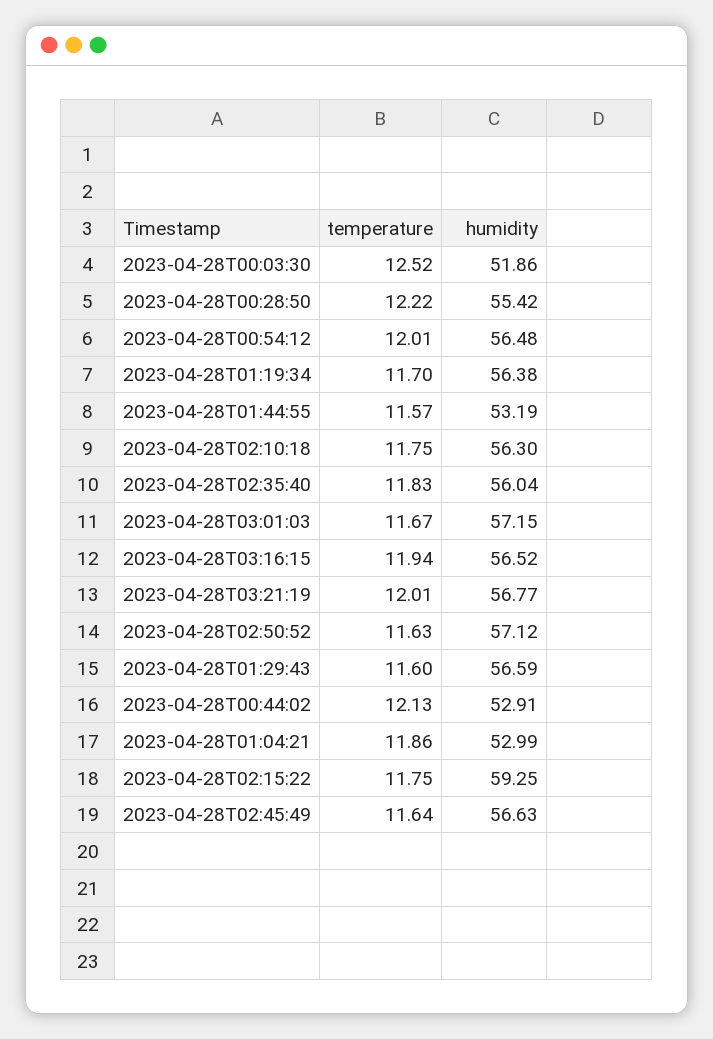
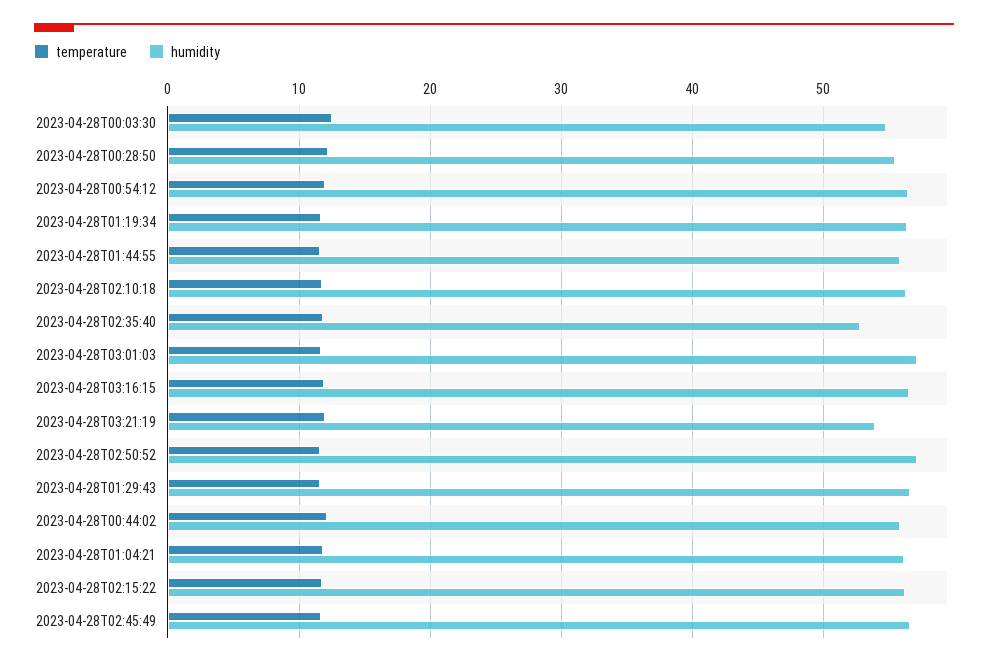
  {
    "temperature": {
      "2023-04-28T00:03:30": 12.52,
      "2023-04-28T00:28:50": 12.22,
      "2023-04-28T00:54:12": 12.01,
      "2023-04-28T01:19:34": 11.7,
      "2023-04-28T01:44:55": 11.57,
      "2023-04-28T02:10:18": 11.75,
      "2023-04-28T02:35:40": 11.83,
      "2023-04-28T03:01:03": 11.67,
      "2023-04-28T03:16:15": 11.94,
      "2023-04-28T03:21:19": 12.01,
      "2023-04-28T02:50:52": 11.63,
      "2023-04-28T01:29:43": 11.6,
      "2023-04-28T00:44:02": 12.13,
      "2023-04-28T01:04:21": 11.86,
      "2023-04-28T02:15:22": 11.75,
      "2023-04-28T02:45:49": 11.64
    },
    "humidity": {
-     "2023-04-28T00:03:30": 51.86,
+     "2023-04-28T00:03:30": 55,
      "2023-04-28T00:28:50": 55.42,
      "2023-04-28T00:54:12": 56.48,
      "2023-04-28T01:19:34": 56.38,
-     "2023-04-28T01:44:55": 53.19,
+     "2023-04-28T01:44:55": 56,
      "2023-04-28T02:10:18": 56.3,
-     "2023-04-28T02:35:40": 56.04,
+     "2023-04-28T02:35:40": 53,
      "2023-04-28T03:01:03": 57.15,
      "2023-04-28T03:16:15": 56.52,
-     "2023-04-28T03:21:19": 56.77,
+     "2023-04-28T03:21:19": 54,
      "2023-04-28T02:50:52": 57.12,
      "2023-04-28T01:29:43": 56.59,
-     "2023-04-28T00:44:02": 52.91,
+     "2023-04-28T00:44:02": 56,
-     "2023-04-28T01:04:21": 52.99,
+     "2023-04-28T01:04:21": 56,
-     "2023-04-28T02:15:22": 59.25,
+     "2023-04-28T02:15:22": 56,
      "2023-04-28T02:45:49": 56.63
    }
  }

